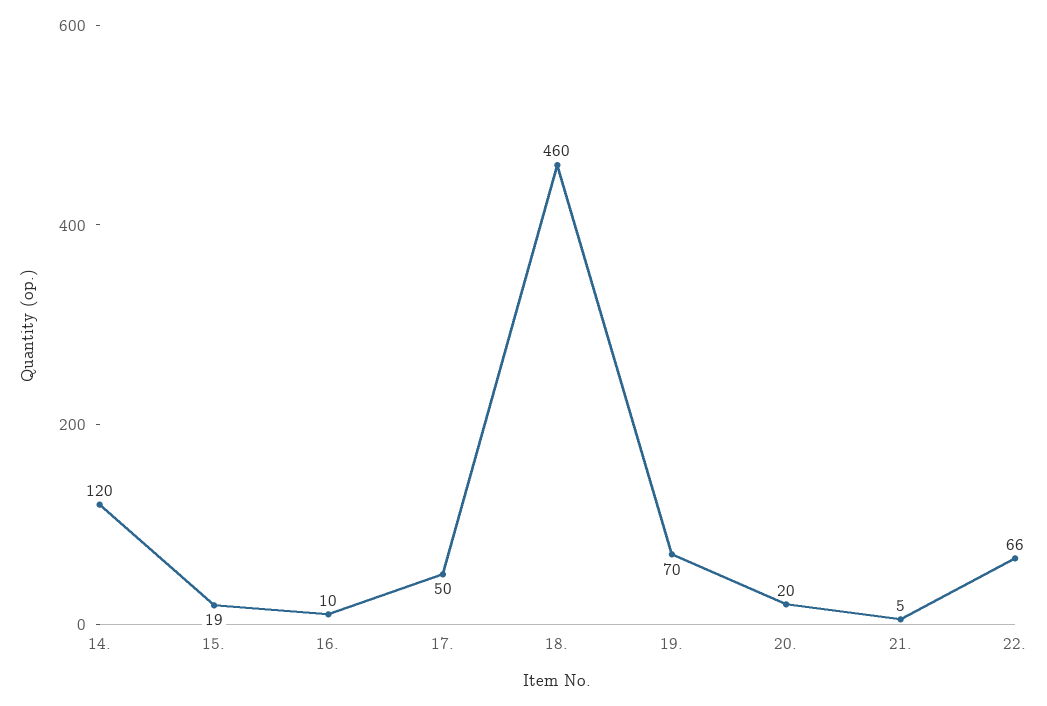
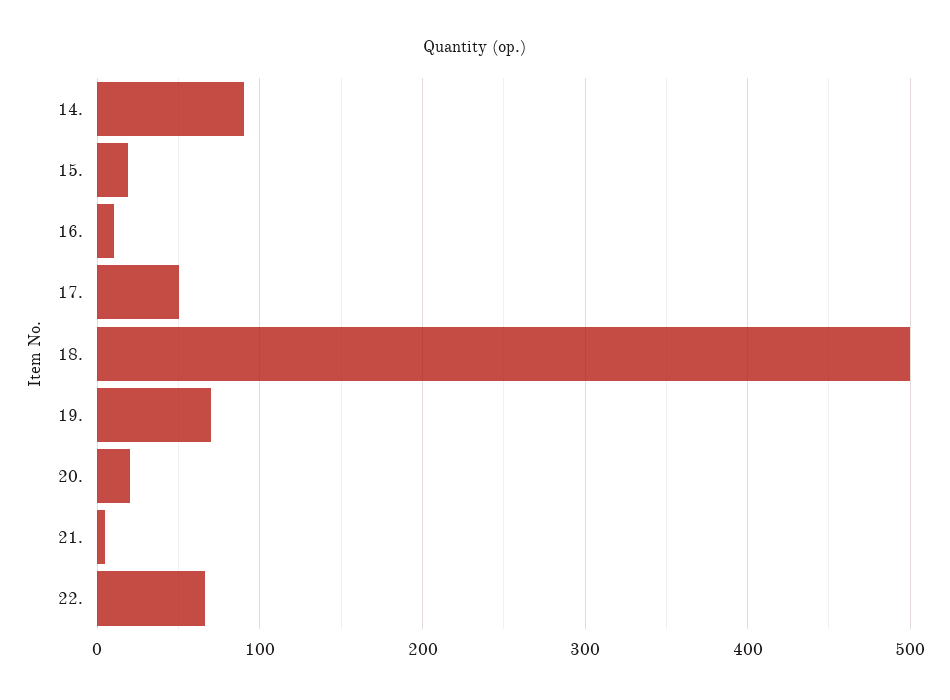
  {
-   "14.": 120,
+   "14.": 90,
    "15.": 19,
    "16.": 10,
    "17.": 50,
-   "18.": 460,
+   "18.": 500,
    "19.": 70,
    "20.": 20,
    "21.": 5,
    "22.": 66
  }

